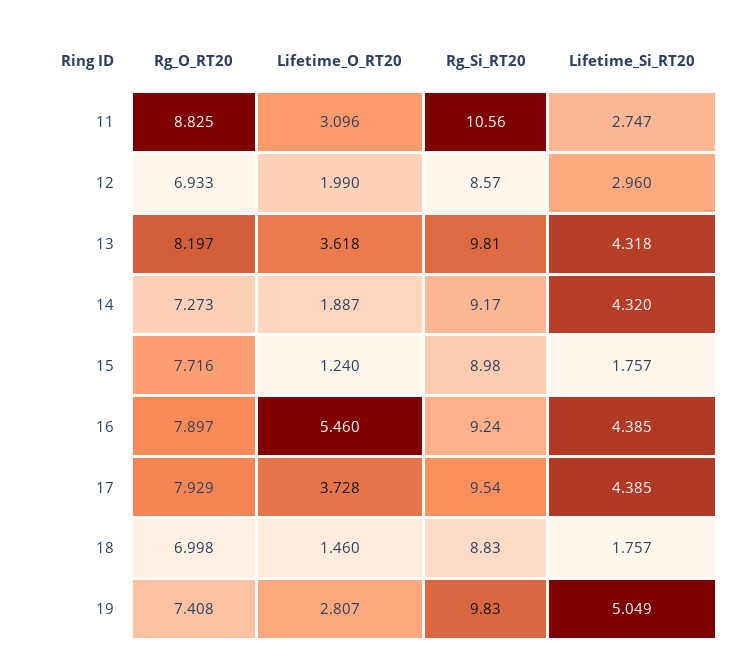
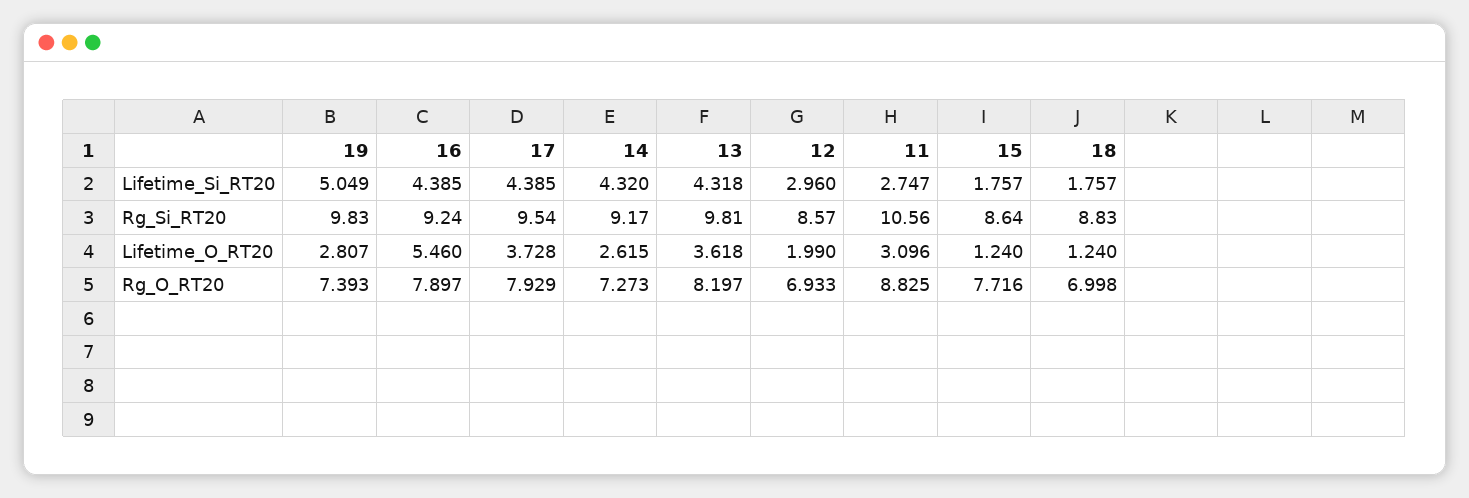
  {
    "Rg_O_RT20": {
      "11": 8.825,
      "12": 6.933,
      "13": 8.197,
      "14": 7.273,
      "15": 7.716,
      "16": 7.897,
      "17": 7.929,
      "18": 6.998,
-     "19": 7.408
+     "19": 7.393
    },
    "Lifetime_O_RT20": {
      "11": 3.096,
      "12": 1.99,
      "13": 3.618,
-     "14": 1.887,
+     "14": 2.615,
      "15": 1.24,
      "16": 5.46,
      "17": 3.728,
-     "18": 1.46,
+     "18": 1.24,
      "19": 2.807
    },
    "Rg_Si_RT20": {
      "11": 10.56,
      "12": 8.57,
      "13": 9.81,
      "14": 9.17,
-     "15": 8.98,
+     "15": 8.64,
      "16": 9.24,
      "17": 9.54,
      "18": 8.83,
      "19": 9.83
    },
    "Lifetime_Si_RT20": {
      "11": 2.747,
      "12": 2.96,
      "13": 4.318,
      "14": 4.32,
      "15": 1.757,
      "16": 4.385,
      "17": 4.385,
      "18": 1.757,
      "19": 5.049
    }
  }

